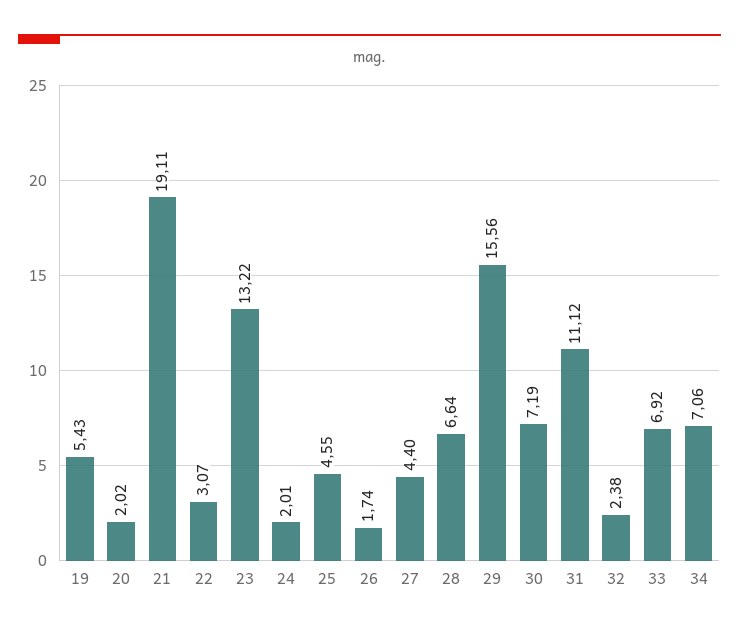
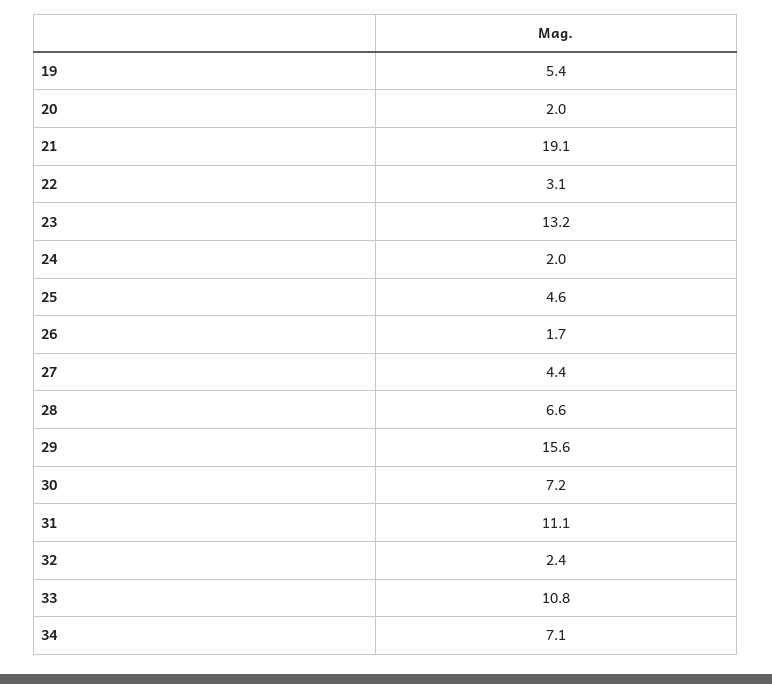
  {
    "19": 5.43,
    "20": 2.02,
    "21": 19.11,
    "22": 3.07,
    "23": 13.22,
    "24": 2.01,
    "25": 4.55,
    "26": 1.74,
    "27": 4.4,
    "28": 6.64,
    "29": 15.56,
    "30": 7.19,
    "31": 11.12,
    "32": 2.38,
-   "33": 6.92,
+   "33": 10.8,
    "34": 7.06
  }

